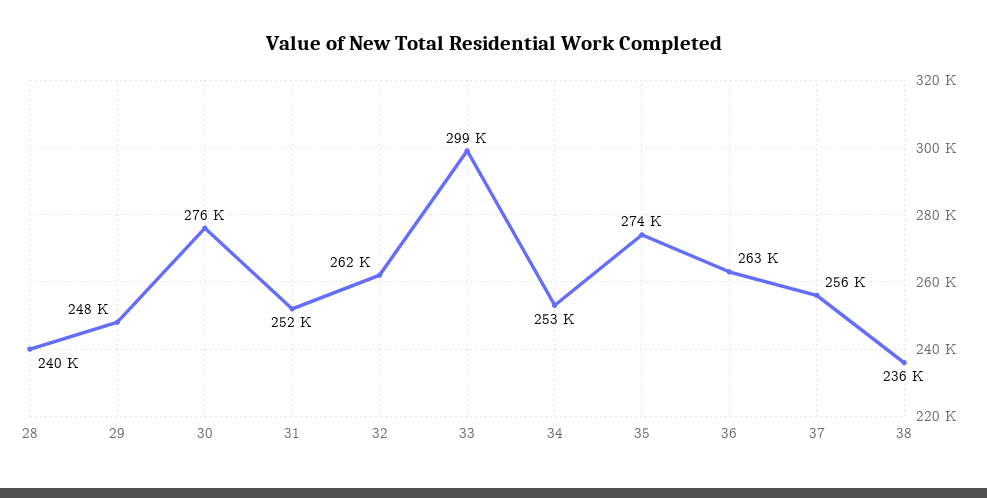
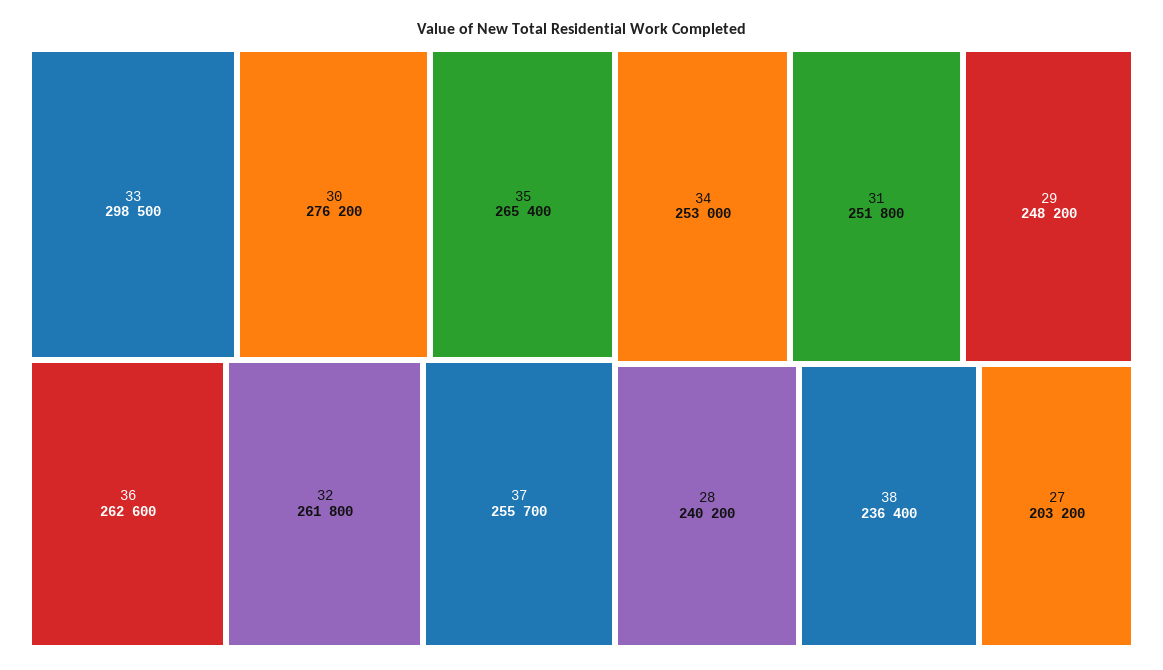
  {
    "28": 240200,
    "29": 248200,
    "30": 276200,
    "31": 251800,
    "32": 261800,
    "33": 298500,
    "34": 253000,
-   "35": 274000,
+   "35": 265400,
    "36": 262600,
    "37": 255700,
-   "38": 236400
+   "38": 236400,
+   "27": 203200
  }

